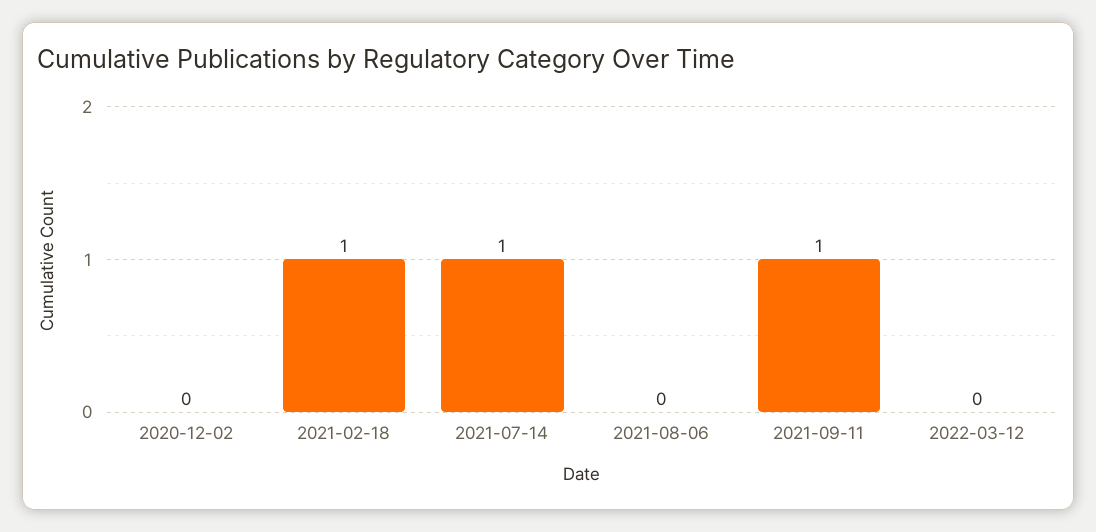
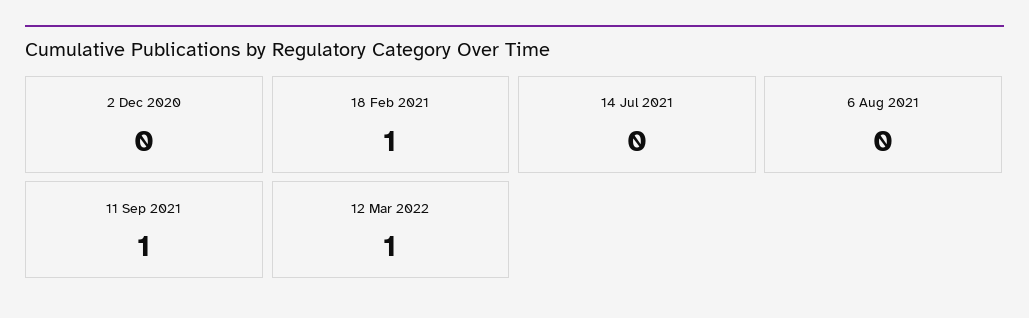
  {
    "2020-12-02": 0,
    "2021-02-18": 1,
-   "2021-07-14": 1,
+   "2021-07-14": 0,
    "2021-08-06": 0,
    "2021-09-11": 1,
-   "2022-03-12": 0
+   "2022-03-12": 1
  }

